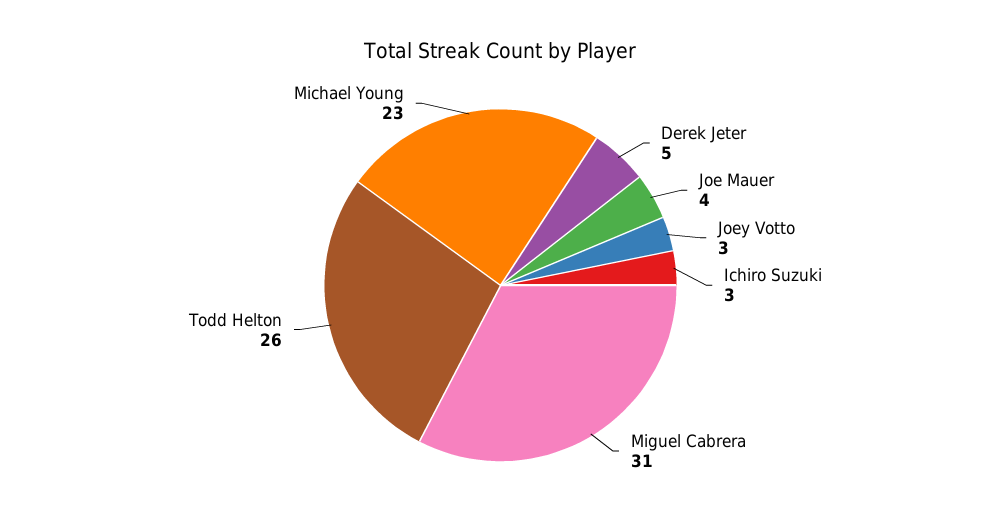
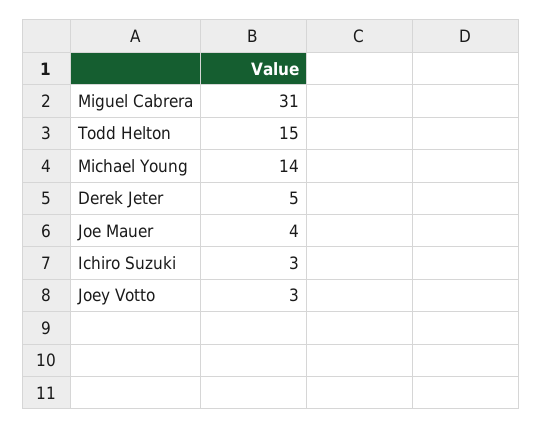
  {
    "Derek Jeter": 5,
    "Joe Mauer": 4,
    "Joey Votto": 3,
    "Ichiro Suzuki": 3,
    "Miguel Cabrera": 31,
-   "Todd Helton": 26,
+   "Todd Helton": 15,
-   "Michael Young": 23
+   "Michael Young": 14
  }

